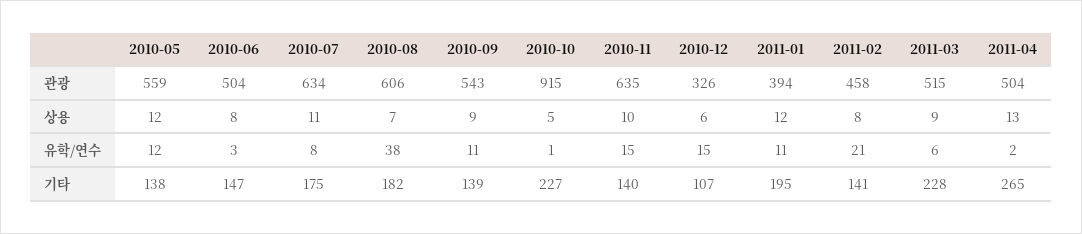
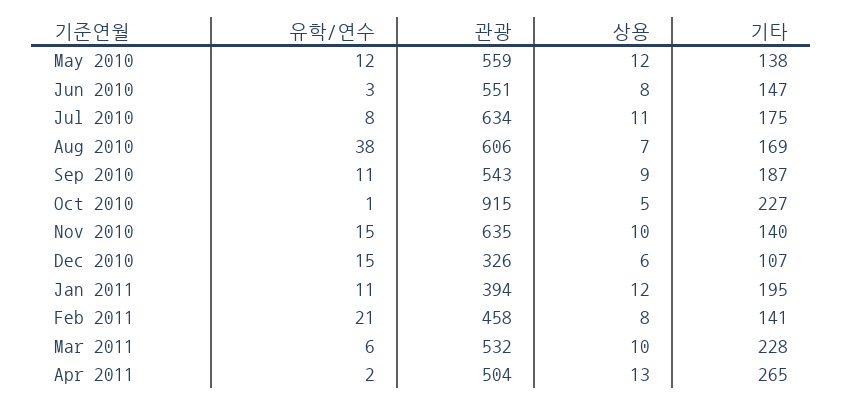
  {
    "2010-05": {
      "관광": 559,
      "상용": 12,
      "유학/연수": 12,
      "기타": 138
    },
    "2010-06": {
-     "관광": 504,
+     "관광": 551,
      "상용": 8,
      "유학/연수": 3,
      "기타": 147
    },
    "2010-07": {
      "관광": 634,
      "상용": 11,
      "유학/연수": 8,
      "기타": 175
    },
    "2010-08": {
      "관광": 606,
      "상용": 7,
      "유학/연수": 38,
-     "기타": 182
+     "기타": 169
    },
    "2010-09": {
      "관광": 543,
      "상용": 9,
      "유학/연수": 11,
-     "기타": 139
+     "기타": 187
    },
    "2010-10": {
      "관광": 915,
      "상용": 5,
      "유학/연수": 1,
      "기타": 227
    },
    "2010-11": {
      "관광": 635,
      "상용": 10,
      "유학/연수": 15,
      "기타": 140
    },
    "2010-12": {
      "관광": 326,
      "상용": 6,
      "유학/연수": 15,
      "기타": 107
    },
    "2011-01": {
      "관광": 394,
      "상용": 12,
      "유학/연수": 11,
      "기타": 195
    },
    "2011-02": {
      "관광": 458,
      "상용": 8,
      "유학/연수": 21,
      "기타": 141
    },
    "2011-03": {
-     "관광": 515,
+     "관광": 532,
-     "상용": 9,
+     "상용": 10,
      "유학/연수": 6,
      "기타": 228
    },
    "2011-04": {
      "관광": 504,
      "상용": 13,
      "유학/연수": 2,
      "기타": 265
    }
  }

